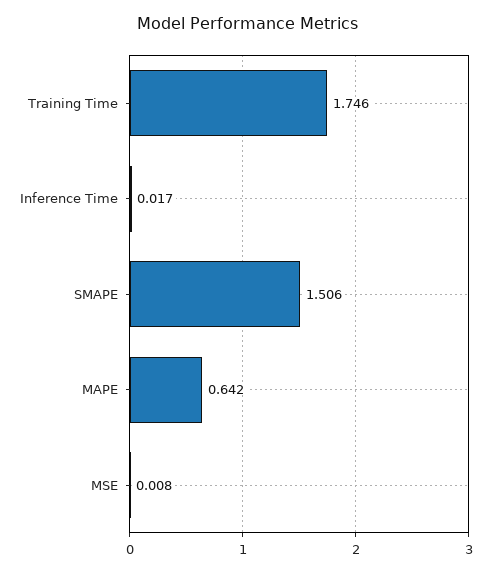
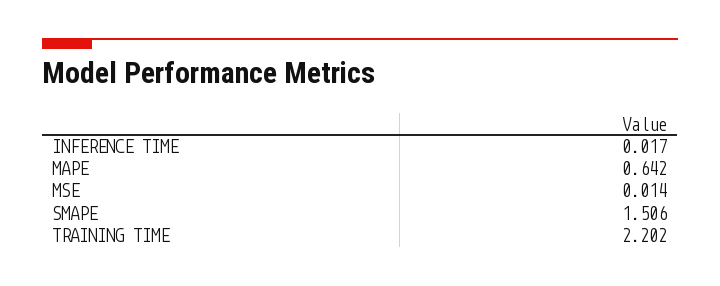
  {
-   "Training Time": 1.746,
+   "Training Time": 2.202,
    "Inference Time": 0.017,
    "SMAPE": 1.506,
    "MAPE": 0.642,
-   "MSE": 0.008
+   "MSE": 0.014
  }

